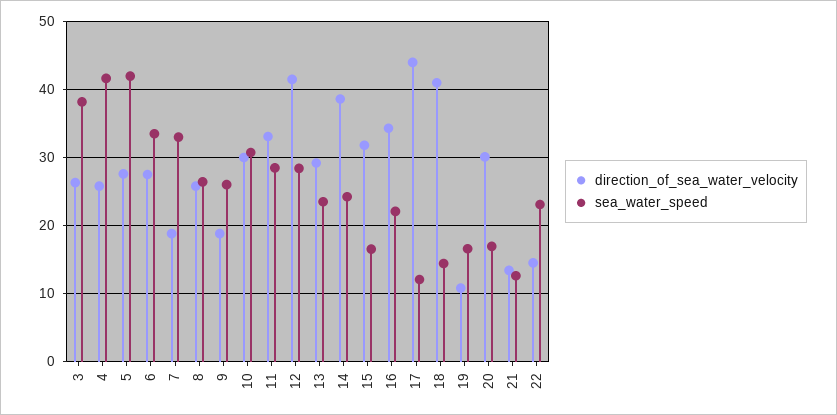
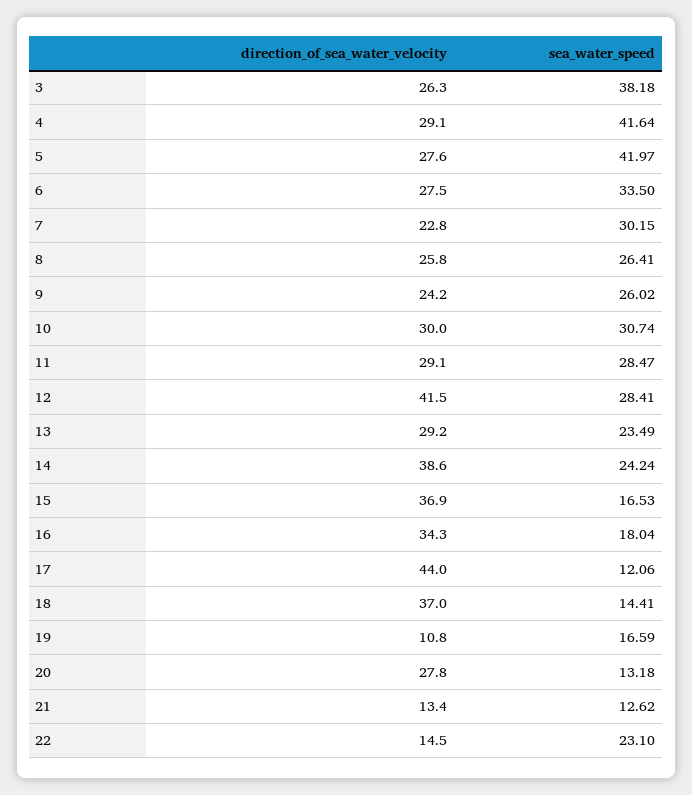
  {
    "direction_of_sea_water_velocity": {
      "3": 26.3,
-     "4": 26,
+     "4": 29.1,
      "5": 27.6,
      "6": 27.5,
-     "7": 19,
+     "7": 22.8,
      "8": 25.8,
-     "9": 19,
+     "9": 24.2,
      "10": 30,
-     "11": 33,
+     "11": 29.1,
      "12": 41.5,
      "13": 29.2,
      "14": 38.6,
-     "15": 32,
+     "15": 36.9,
      "16": 34.3,
      "17": 44,
-     "18": 41,
+     "18": 37,
      "19": 10.8,
-     "20": 30,
+     "20": 27.8,
      "21": 13.4,
      "22": 14.5
    },
    "sea_water_speed": {
      "3": 38.18,
      "4": 41.64,
      "5": 41.97,
      "6": 33.5,
-     "7": 33,
+     "7": 30.15,
      "8": 26.41,
      "9": 26.02,
      "10": 30.74,
      "11": 28.47,
      "12": 28.41,
      "13": 23.49,
      "14": 24.24,
      "15": 16.53,
-     "16": 22,
+     "16": 18.04,
      "17": 12.06,
      "18": 14.41,
      "19": 16.59,
-     "20": 17,
+     "20": 13.18,
      "21": 12.62,
      "22": 23.1
    }
  }

